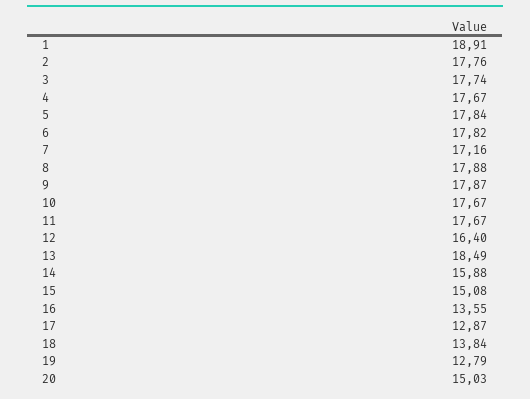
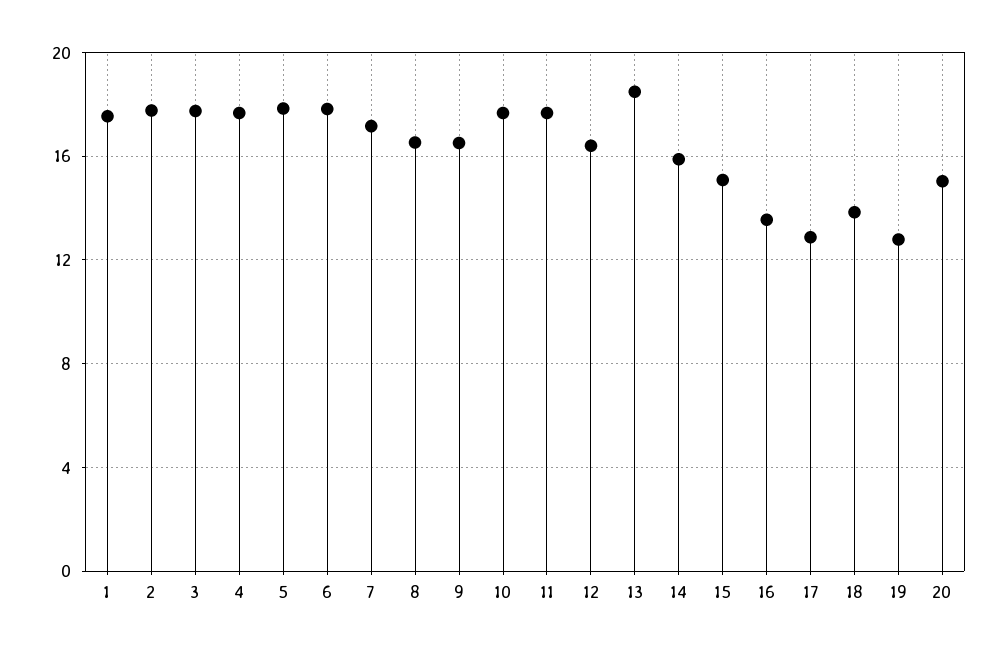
  {
-   "1": 18.91,
+   "1": 17.5,
    "2": 17.76,
    "3": 17.74,
    "4": 17.67,
    "5": 17.84,
    "6": 17.82,
    "7": 17.16,
-   "8": 17.88,
+   "8": 16.5,
-   "9": 17.87,
+   "9": 16.5,
    "10": 17.67,
    "11": 17.67,
    "12": 16.4,
    "13": 18.49,
    "14": 15.88,
    "15": 15.08,
    "16": 13.55,
    "17": 12.87,
    "18": 13.84,
    "19": 12.79,
    "20": 15.03
  }

